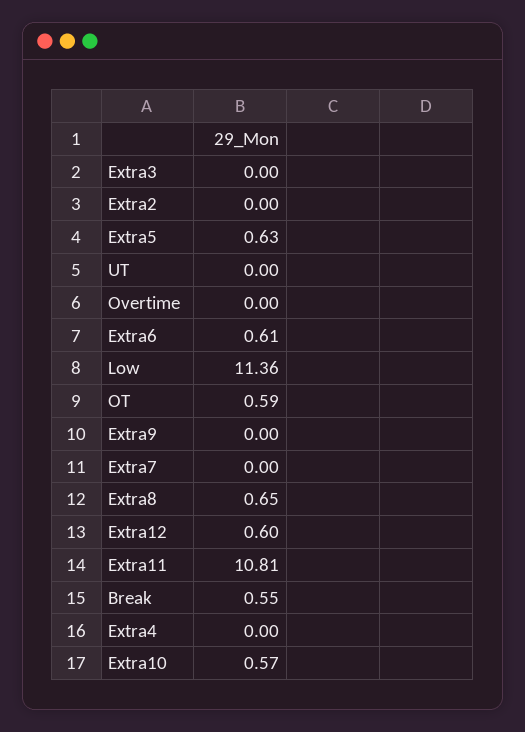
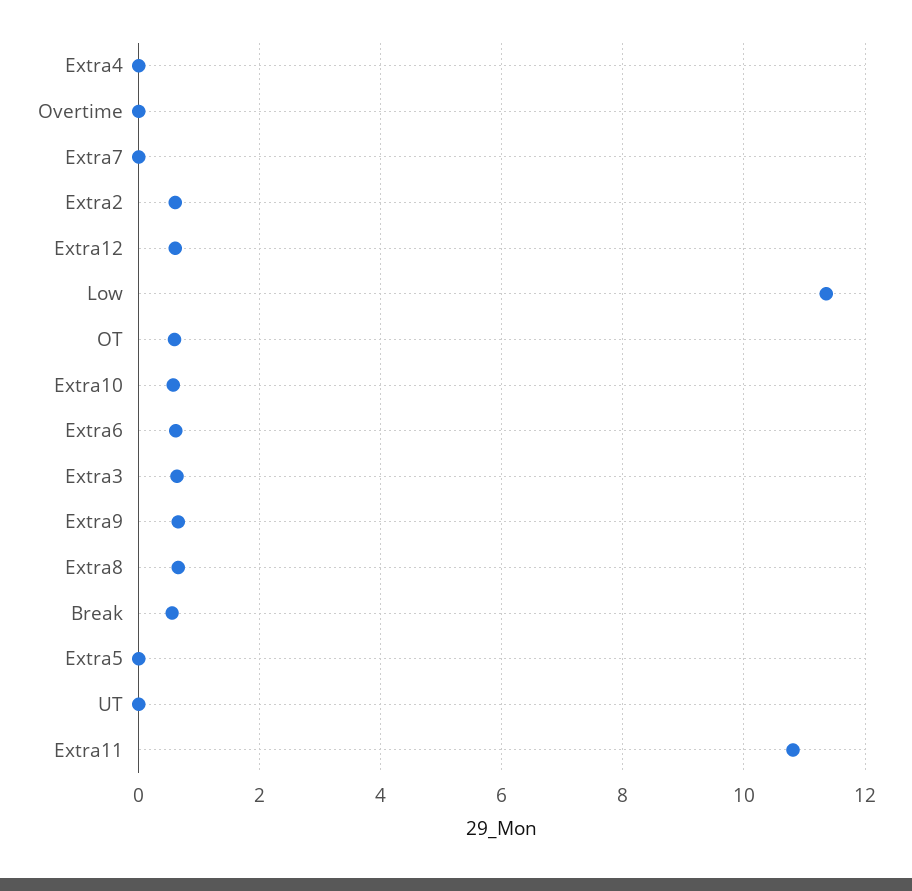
  {
-   "Extra3": 0,
+   "Extra3": 0.6,
-   "Extra2": 0,
+   "Extra2": 0.6,
-   "Extra5": 0.63,
+   "Extra5": 0,
    "UT": 0,
    "Overtime": 0,
    "Extra6": 0.61,
    "Low": 11.36,
    "OT": 0.59,
-   "Extra9": 0,
+   "Extra9": 0.6,
    "Extra7": 0,
    "Extra8": 0.65,
    "Extra12": 0.6,
    "Extra11": 10.81,
    "Break": 0.55,
    "Extra4": 0,
    "Extra10": 0.57
  }

